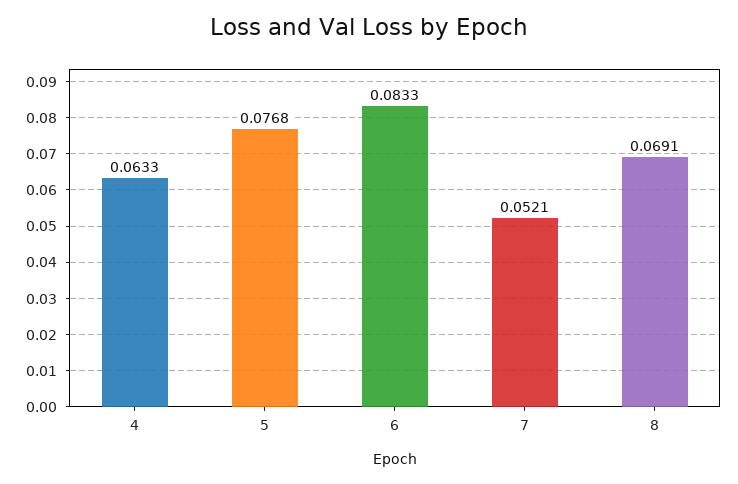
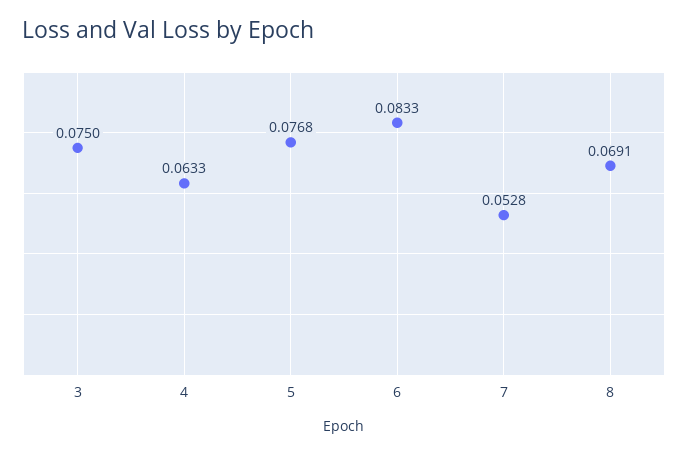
  {
    "4": 0.0633,
    "5": 0.0768,
    "6": 0.0833,
-   "7": 0.0521,
+   "7": 0.0528,
-   "8": 0.0691
+   "8": 0.0691,
+   "3": 0.075
  }

